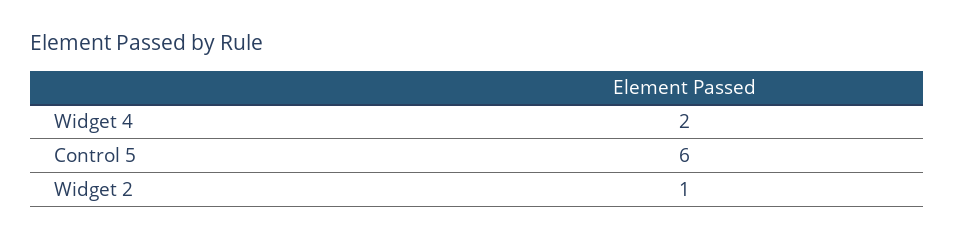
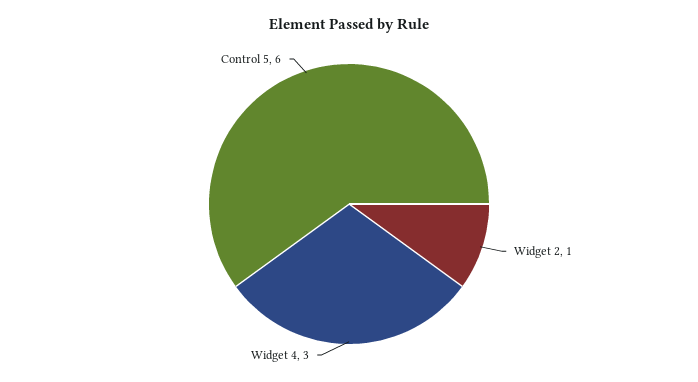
  {
-   "Widget 4": 2,
+   "Widget 4": 3,
    "Control 5": 6,
    "Widget 2": 1
  }

